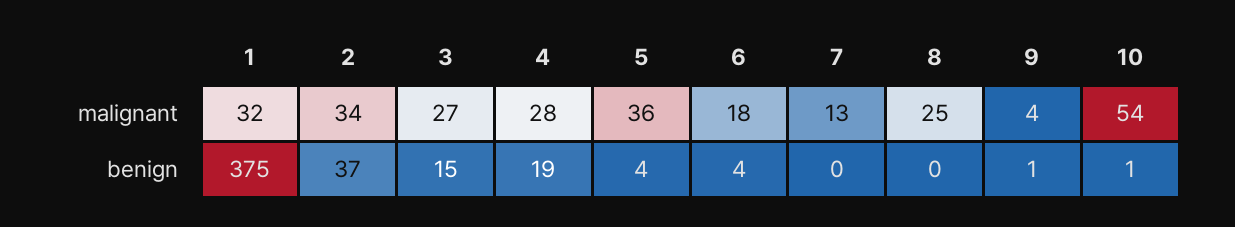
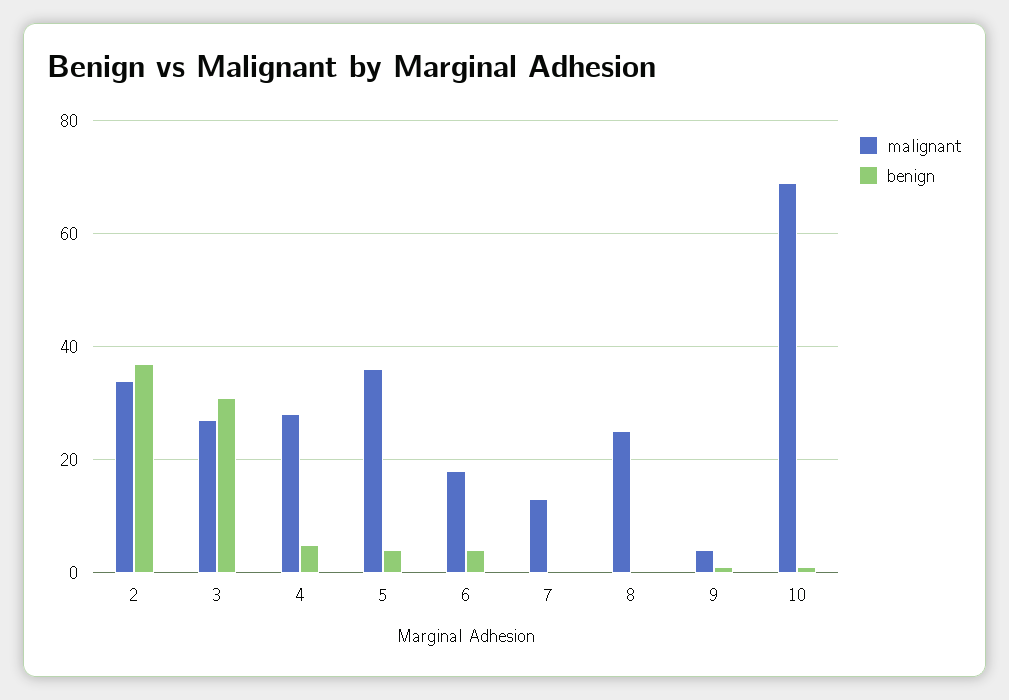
  {
    "malignant": {
-     "1": 32,
      "2": 34,
      "3": 27,
      "4": 28,
      "5": 36,
      "6": 18,
      "7": 13,
      "8": 25,
      "9": 4,
-     "10": 54
+     "10": 70
    },
    "benign": {
-     "1": 375,
      "2": 37,
-     "3": 15,
+     "3": 30,
-     "4": 19,
+     "4": 5,
      "5": 4,
      "6": 4,
      "7": 0,
      "8": 0,
      "9": 1,
      "10": 1
    }
  }

